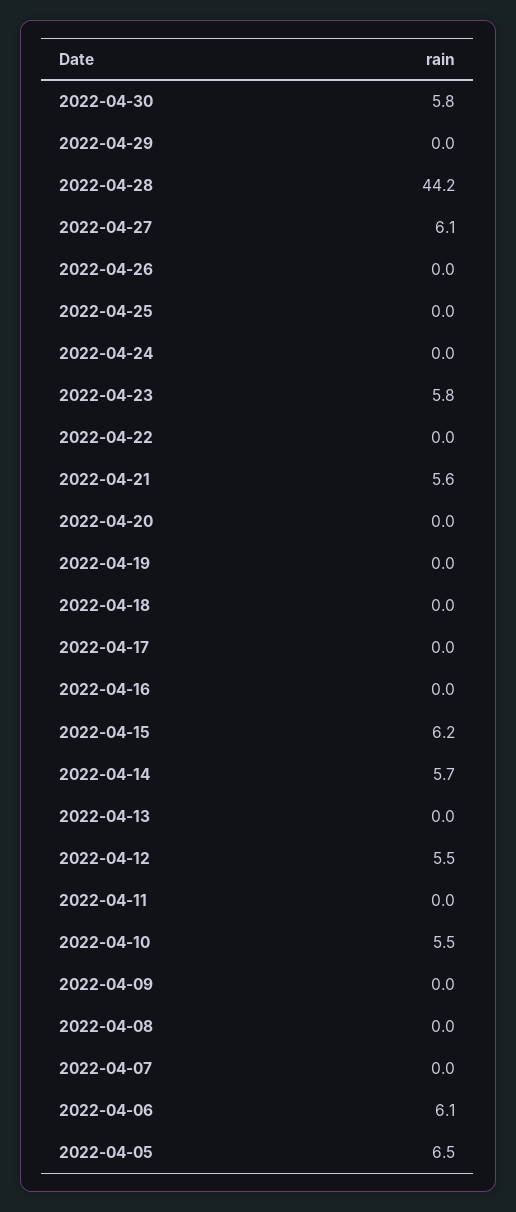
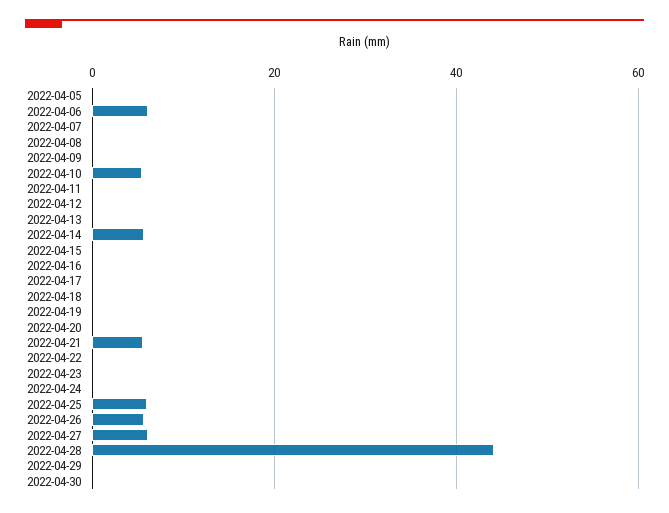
  {
-   "2022-04-30": 5.8,
+   "2022-04-30": 0,
    "2022-04-29": 0,
    "2022-04-28": 44.2,
    "2022-04-27": 6.1,
-   "2022-04-26": 0,
+   "2022-04-26": 6,
-   "2022-04-25": 0,
+   "2022-04-25": 6,
    "2022-04-24": 0,
-   "2022-04-23": 5.8,
+   "2022-04-23": 0,
    "2022-04-22": 0,
    "2022-04-21": 5.6,
    "2022-04-20": 0,
    "2022-04-19": 0,
    "2022-04-18": 0,
    "2022-04-17": 0,
    "2022-04-16": 0,
-   "2022-04-15": 6.2,
+   "2022-04-15": 0,
    "2022-04-14": 5.7,
    "2022-04-13": 0,
-   "2022-04-12": 5.5,
+   "2022-04-12": 0,
    "2022-04-11": 0,
    "2022-04-10": 5.5,
    "2022-04-09": 0,
    "2022-04-08": 0,
    "2022-04-07": 0,
    "2022-04-06": 6.1,
-   "2022-04-05": 6.5
+   "2022-04-05": 0
  }

